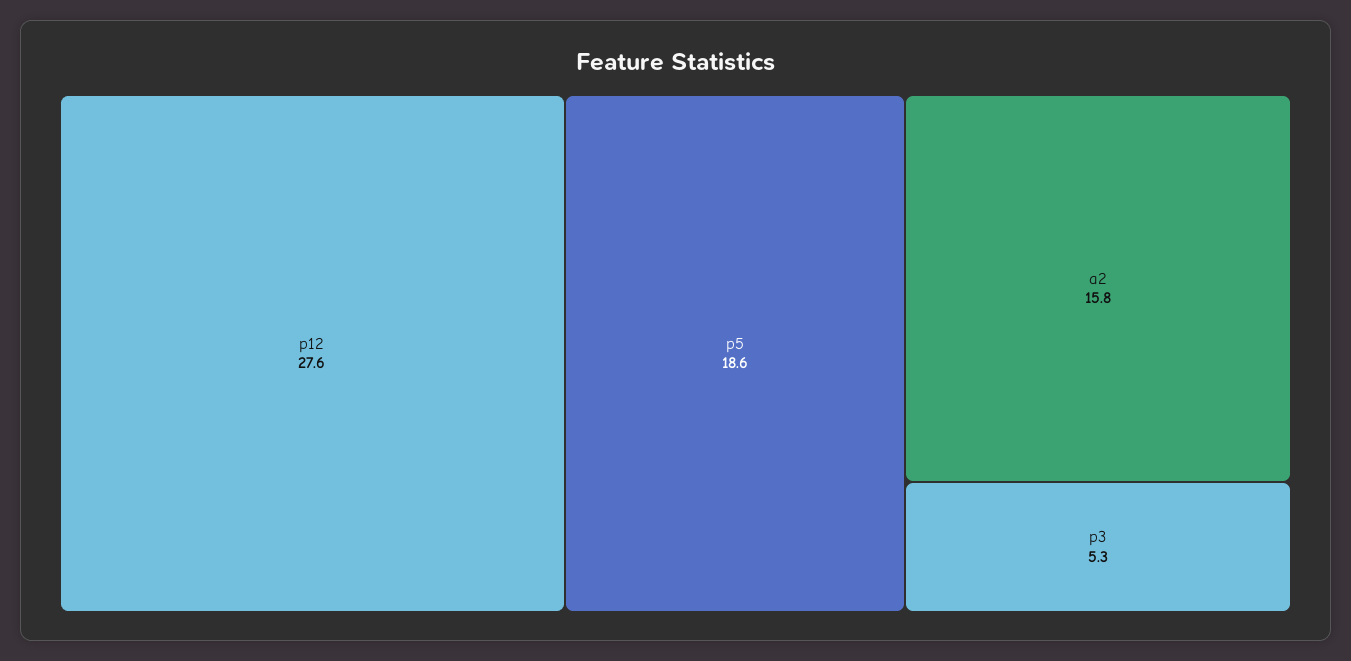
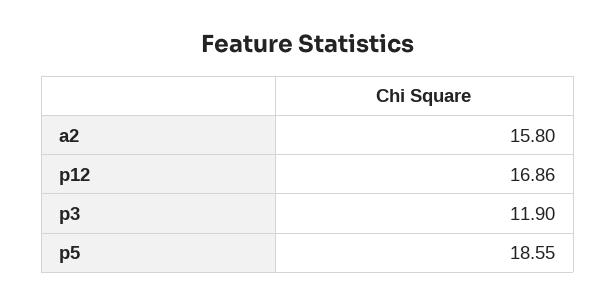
  {
-   "p12": 27.6,
+   "p12": 16.86,
    "p5": 18.55,
    "a2": 15.8,
-   "p3": 5.3
+   "p3": 11.9
  }

